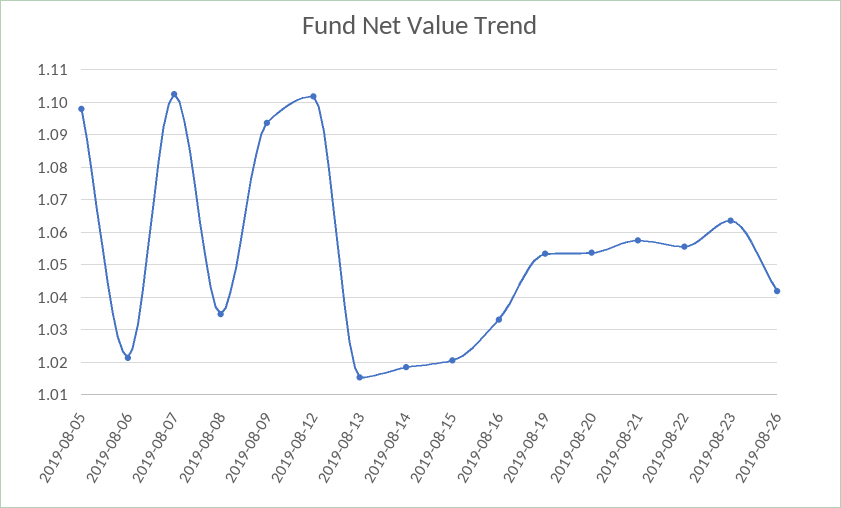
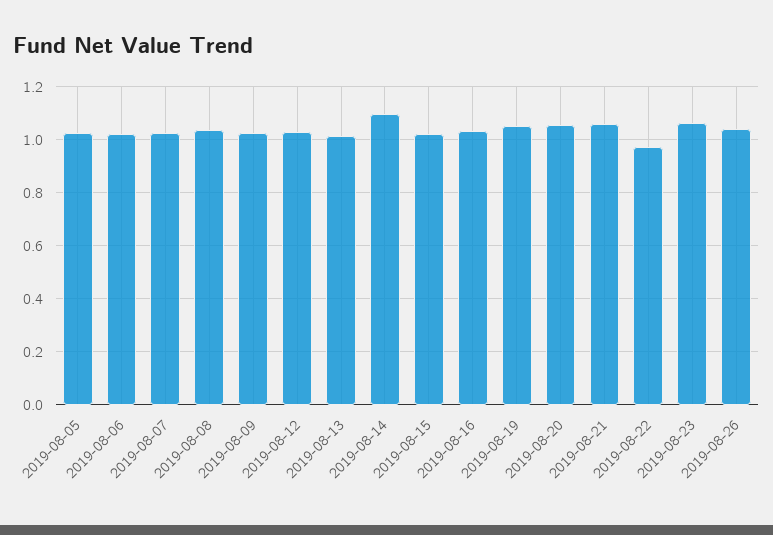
  {
-   "2019-08-05": 1.098,
+   "2019-08-05": 1.025,
    "2019-08-06": 1.022,
-   "2019-08-07": 1.102,
+   "2019-08-07": 1.025,
    "2019-08-08": 1.034,
-   "2019-08-09": 1.094,
+   "2019-08-09": 1.025,
-   "2019-08-12": 1.102,
+   "2019-08-12": 1.025,
    "2019-08-13": 1.016,
-   "2019-08-14": 1.018,
+   "2019-08-14": 1.1,
    "2019-08-15": 1.02,
    "2019-08-16": 1.034,
    "2019-08-19": 1.054,
    "2019-08-20": 1.054,
    "2019-08-21": 1.058,
-   "2019-08-22": 1.056,
+   "2019-08-22": 0.975,
    "2019-08-23": 1.064,
    "2019-08-26": 1.042
  }

